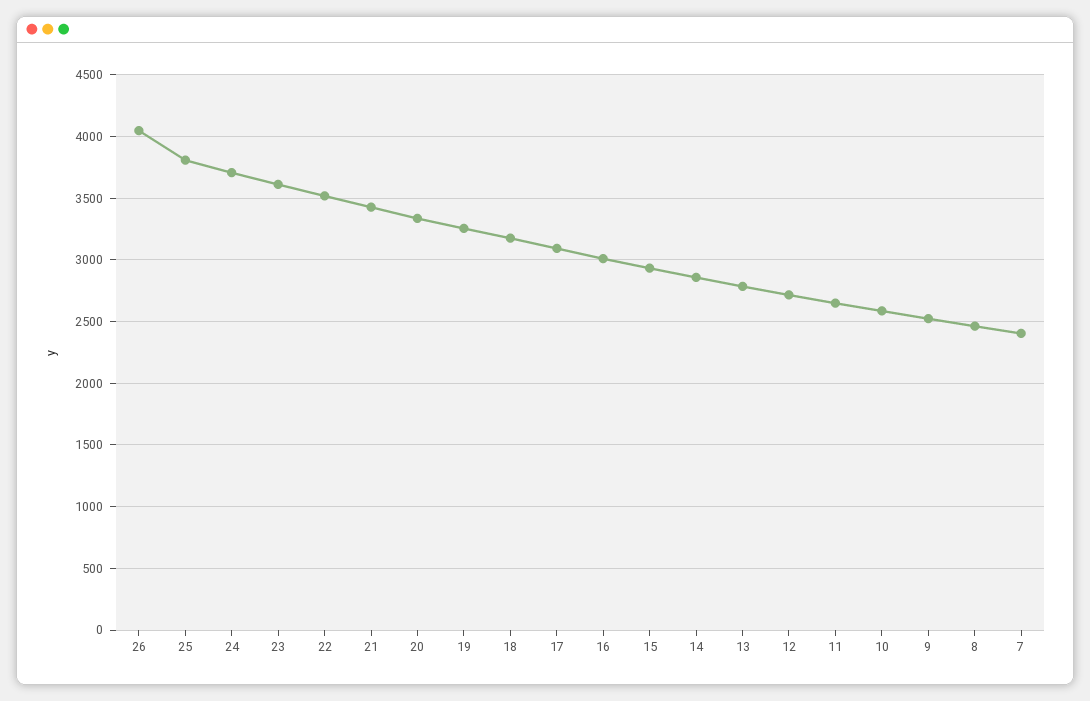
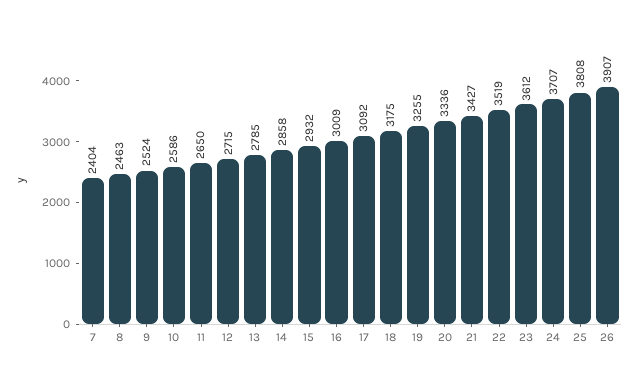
  {
-   "26": 4050,
+   "26": 3907,
    "25": 3808,
    "24": 3707,
    "23": 3612,
    "22": 3519,
    "21": 3427,
    "20": 3336,
    "19": 3255,
    "18": 3175,
    "17": 3092,
    "16": 3009,
    "15": 2932,
    "14": 2858,
    "13": 2785,
    "12": 2715,
    "11": 2650,
    "10": 2586,
    "9": 2524,
    "8": 2463,
    "7": 2404
  }

